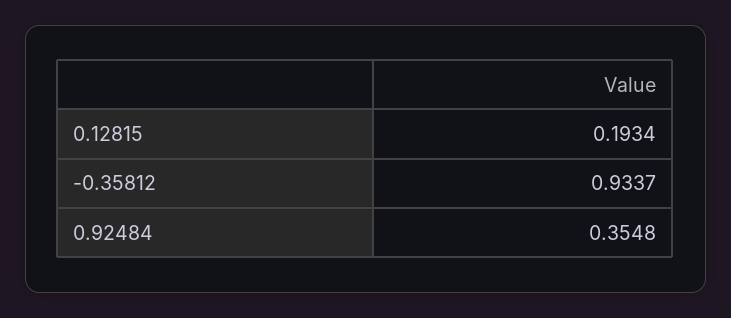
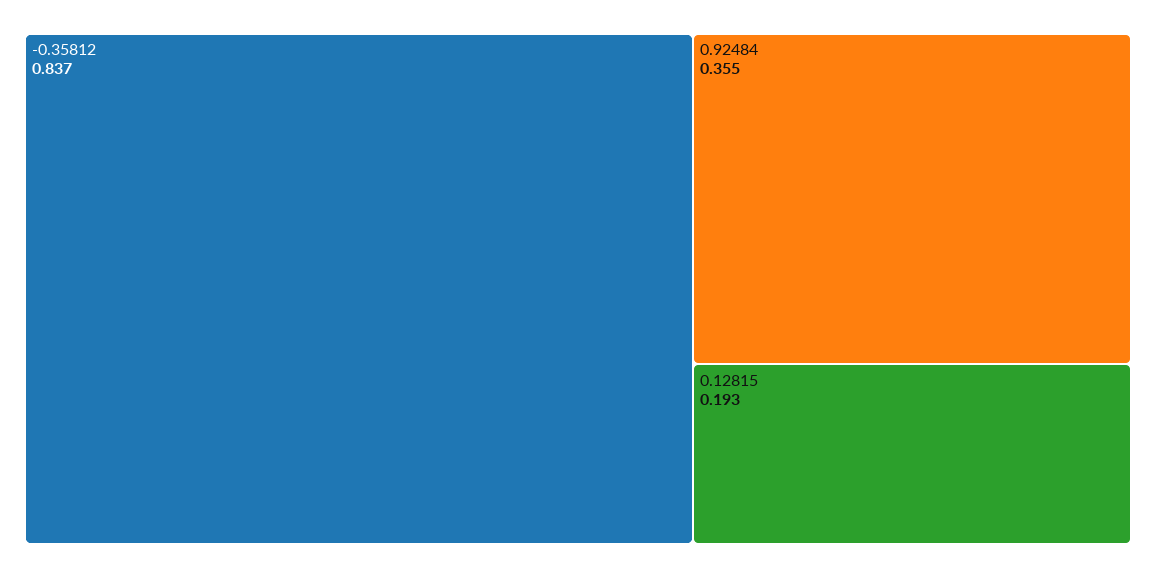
  {
    "0.12815": 0.1934,
-   "-0.35812": 0.9337,
+   "-0.35812": 0.837,
    "0.92484": 0.3548
  }

